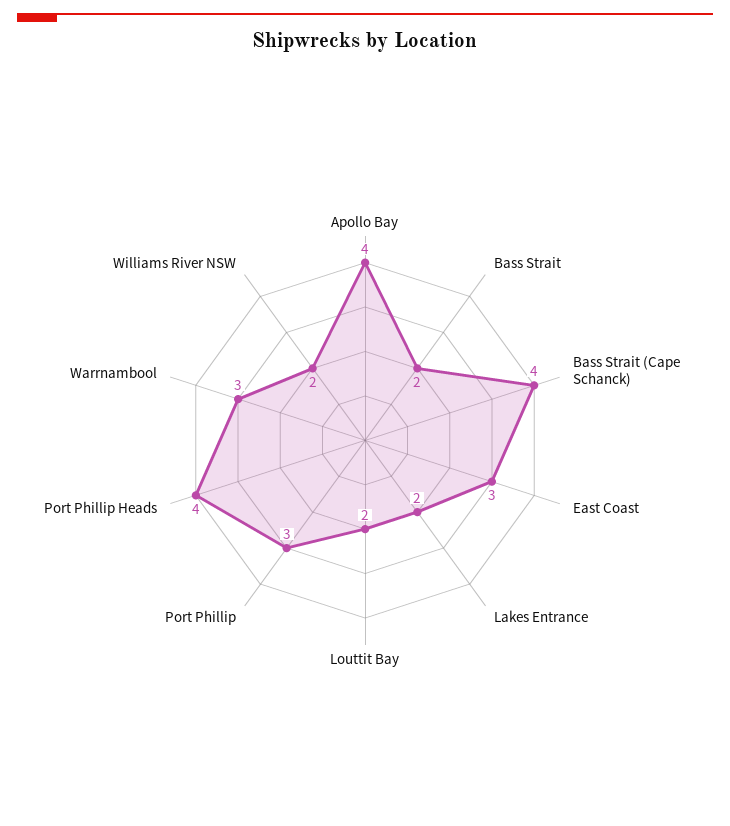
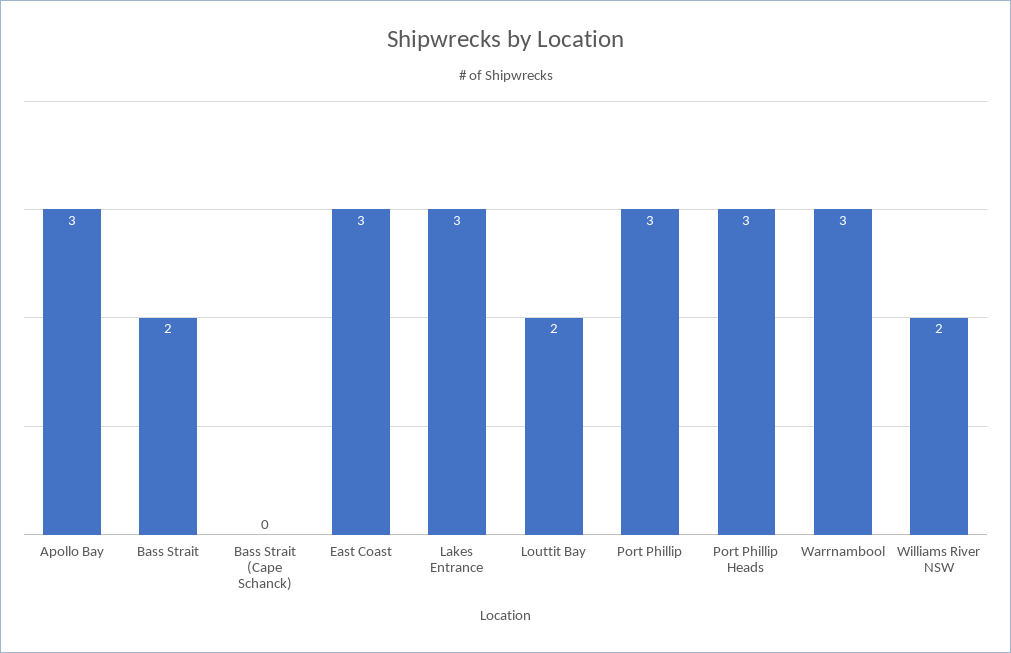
  {
-   "Apollo Bay": 4,
+   "Apollo Bay": 3,
    "Bass Strait": 2,
-   "Bass Strait (Cape Schanck)": 4,
+   "Bass Strait (Cape Schanck)": 0,
    "East Coast": 3,
-   "Lakes Entrance": 2,
+   "Lakes Entrance": 3,
    "Louttit Bay": 2,
    "Port Phillip": 3,
-   "Port Phillip Heads": 4,
+   "Port Phillip Heads": 3,
    "Warrnambool": 3,
    "Williams River NSW": 2
  }

